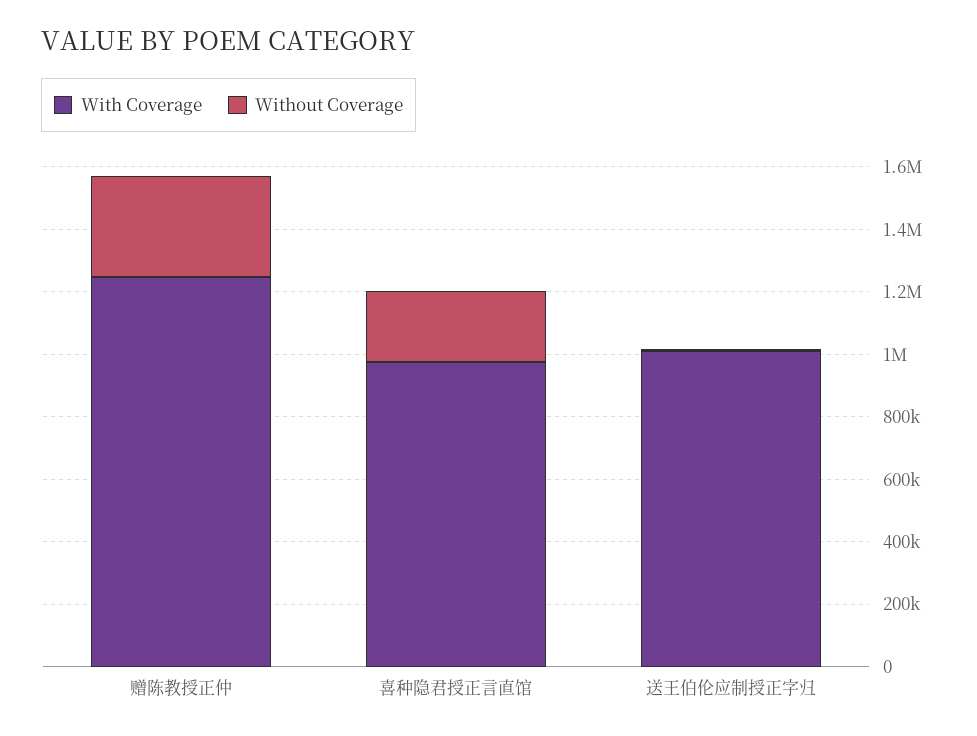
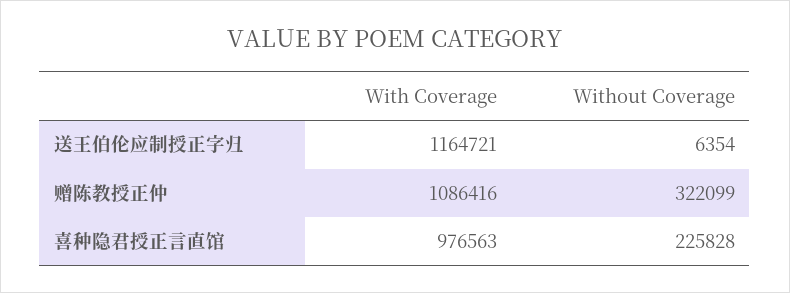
  {
    "With Coverage": {
-     "赠陈教授正仲": 1250000,
+     "赠陈教授正仲": 1086416,
      "喜种隐君授正言直馆": 976563,
-     "送王伯伦应制授正字归": 1000000
+     "送王伯伦应制授正字归": 1164721
    },
    "Without Coverage": {
      "赠陈教授正仲": 322099,
      "喜种隐君授正言直馆": 225828,
      "送王伯伦应制授正字归": 6354
    }
  }

